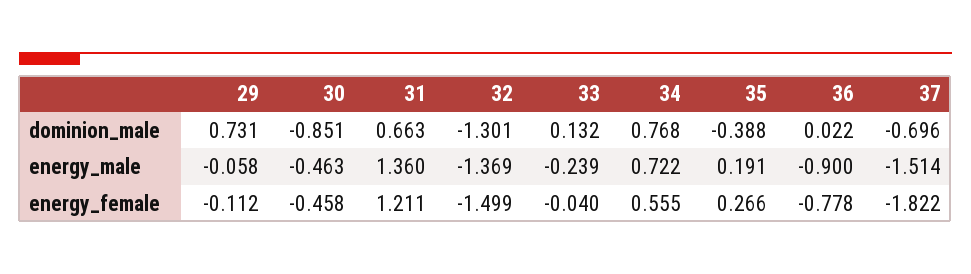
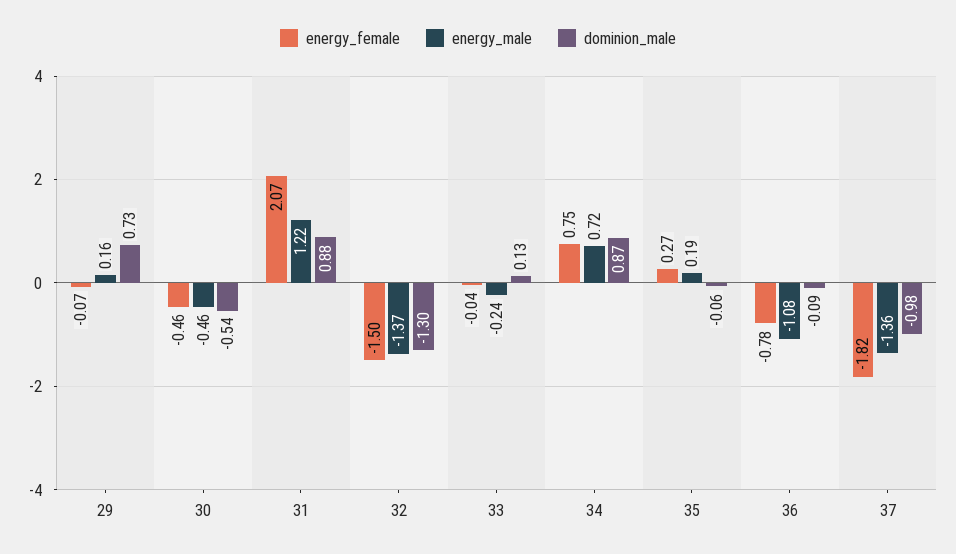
  {
    "dominion_male": {
      "29": 0.731,
-     "30": -0.851,
+     "30": -0.54,
-     "31": 0.663,
+     "31": 0.88,
      "32": -1.301,
      "33": 0.132,
-     "34": 0.768,
+     "34": 0.87,
-     "35": -0.388,
+     "35": -0.06,
-     "36": 0.022,
+     "36": -0.09,
-     "37": -0.696
+     "37": -0.98
    },
    "energy_male": {
-     "29": -0.058,
+     "29": 0.16,
      "30": -0.463,
-     "31": 1.36,
+     "31": 1.22,
      "32": -1.369,
      "33": -0.239,
      "34": 0.722,
      "35": 0.191,
-     "36": -0.9,
+     "36": -1.08,
-     "37": -1.514
+     "37": -1.36
    },
    "energy_female": {
-     "29": -0.112,
+     "29": -0.07,
      "30": -0.458,
-     "31": 1.211,
+     "31": 2.07,
      "32": -1.499,
      "33": -0.04,
-     "34": 0.555,
+     "34": 0.75,
      "35": 0.266,
      "36": -0.778,
      "37": -1.822
    }
  }

